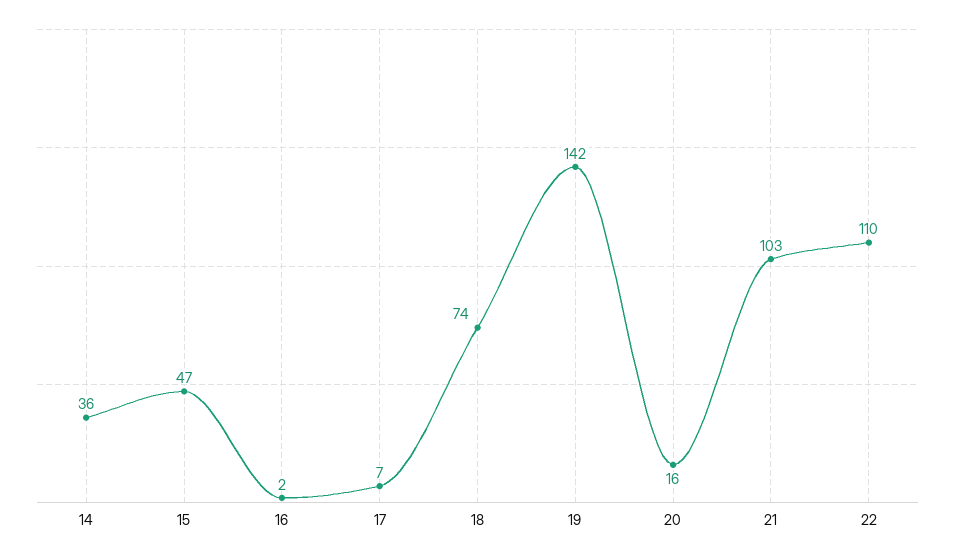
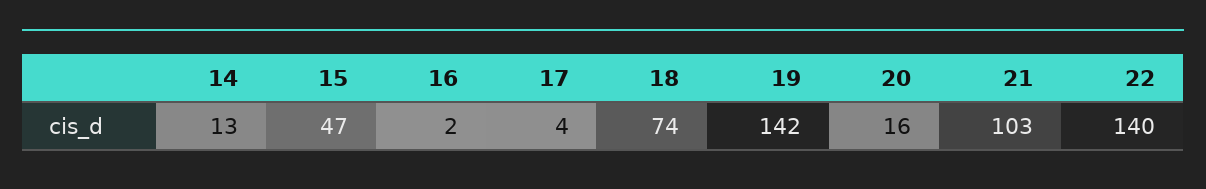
  {
-   "14": 36,
+   "14": 13,
    "15": 47,
    "16": 2,
-   "17": 7,
+   "17": 4,
    "18": 74,
    "19": 142,
    "20": 16,
    "21": 103,
-   "22": 110
+   "22": 140
  }

